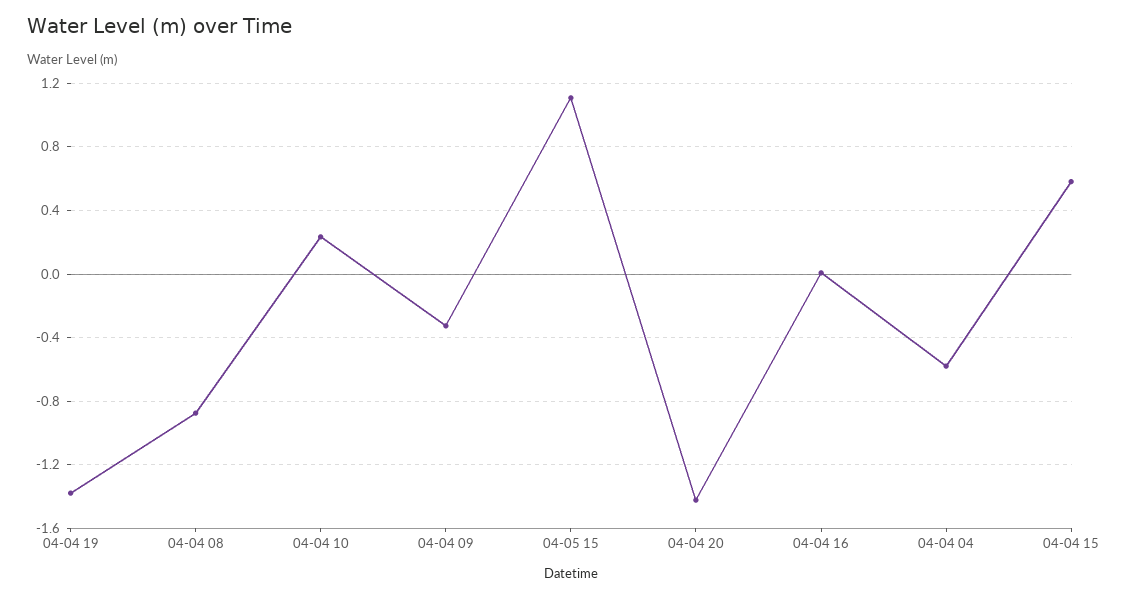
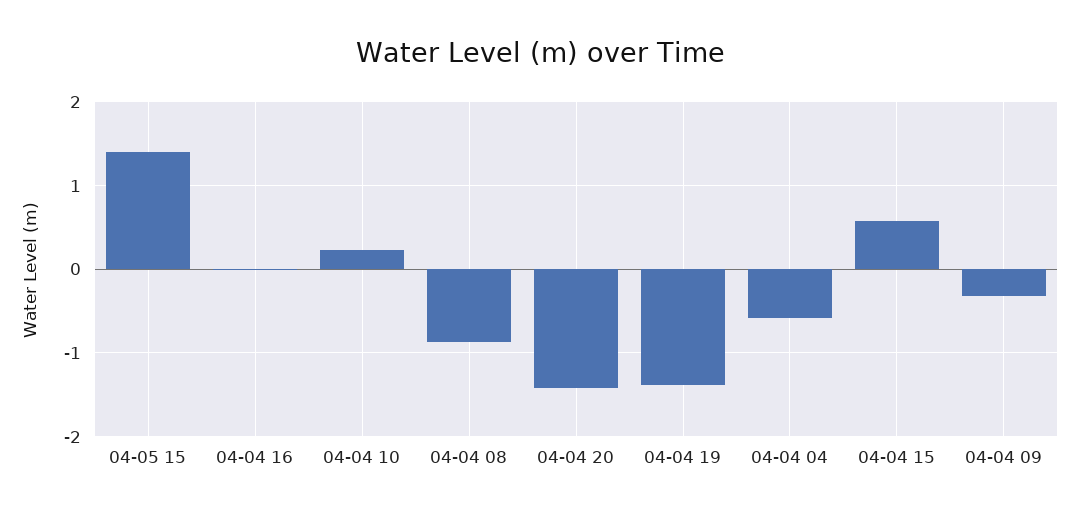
  {
    "04-04 19": -1.4,
    "04-04 08": -0.85,
    "04-04 10": 0.25,
    "04-04 09": -0.35,
-   "04-05 15": 1.1,
+   "04-05 15": 1.4,
    "04-04 20": -1.4,
    "04-04 16": 0,
    "04-04 04": -0.6,
    "04-04 15": 0.6
  }

